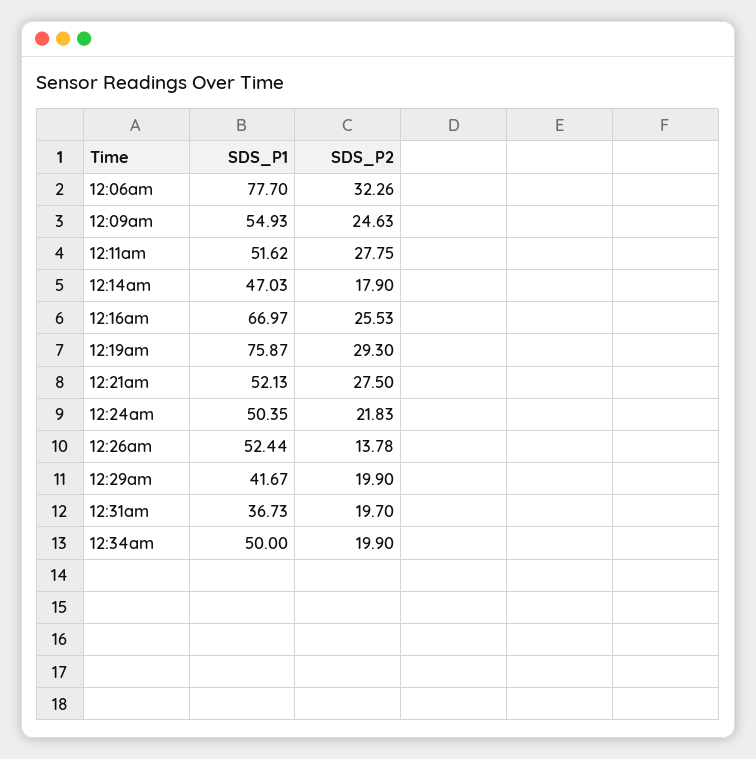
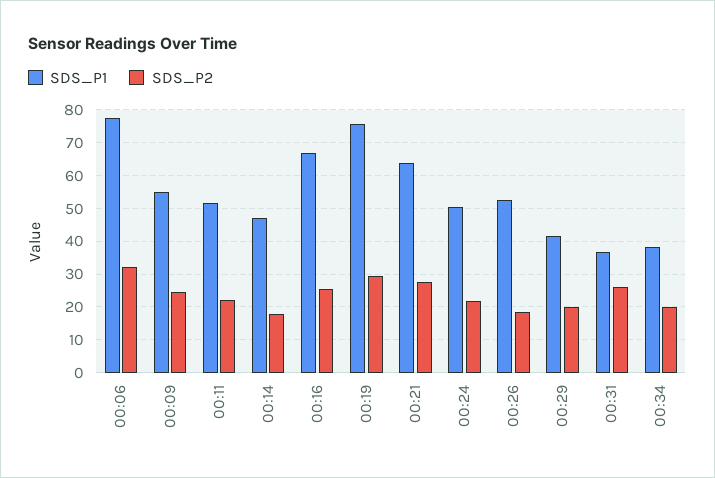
  {
    "SDS_P1": {
      "12:06am": 77.7,
      "12:09am": 54.93,
      "12:11am": 51.62,
      "12:14am": 47.03,
      "12:16am": 66.97,
      "12:19am": 75.87,
-     "12:21am": 52.13,
+     "12:21am": 64,
      "12:24am": 50.35,
      "12:26am": 52.44,
      "12:29am": 41.67,
      "12:31am": 36.73,
-     "12:34am": 50
+     "12:34am": 38
    },
    "SDS_P2": {
      "12:06am": 32.26,
      "12:09am": 24.63,
-     "12:11am": 27.75,
+     "12:11am": 22,
      "12:14am": 17.9,
      "12:16am": 25.53,
      "12:19am": 29.3,
      "12:21am": 27.5,
      "12:24am": 21.83,
-     "12:26am": 13.78,
+     "12:26am": 18,
      "12:29am": 19.9,
-     "12:31am": 19.7,
+     "12:31am": 26,
      "12:34am": 19.9
    }
  }

